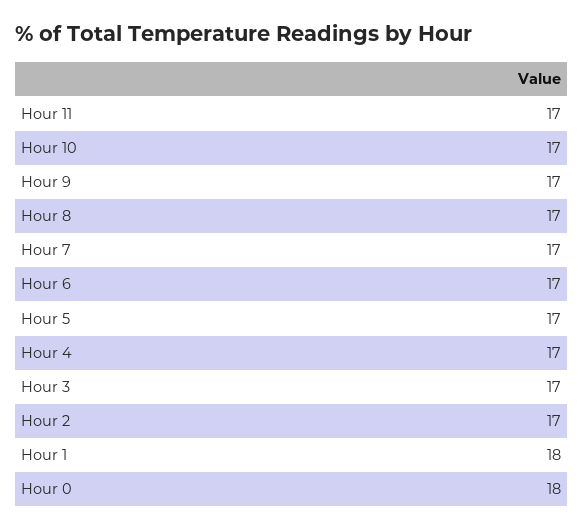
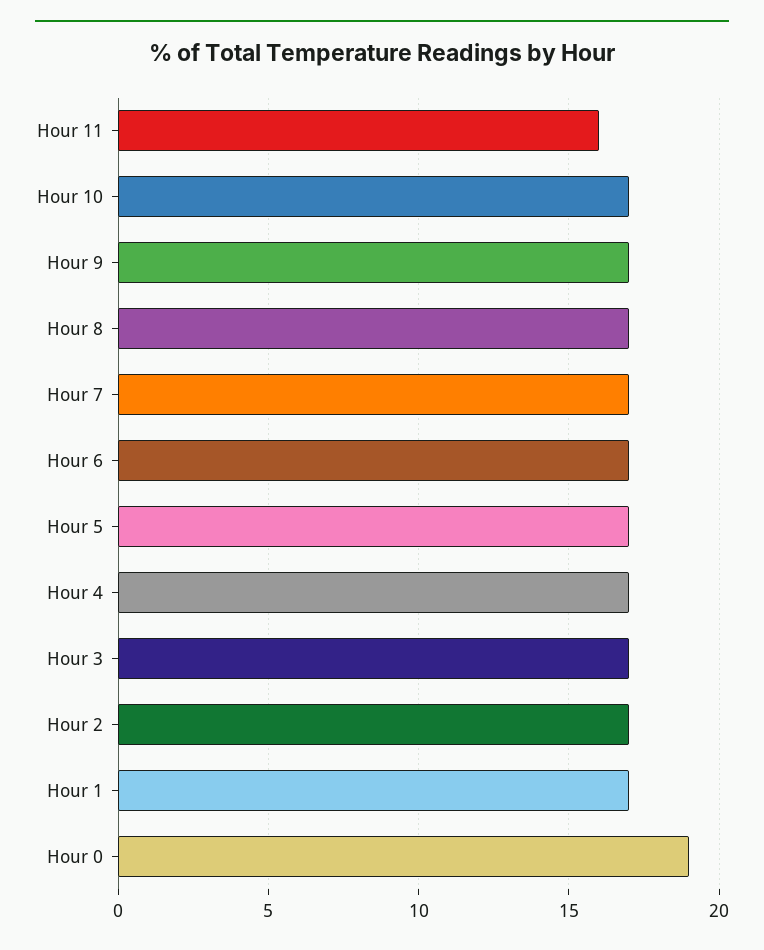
  {
-   "Hour 11": 17,
+   "Hour 11": 16,
    "Hour 10": 17,
    "Hour 9": 17,
    "Hour 8": 17,
    "Hour 7": 17,
    "Hour 6": 17,
    "Hour 5": 17,
    "Hour 4": 17,
    "Hour 3": 17,
    "Hour 2": 17,
-   "Hour 1": 18,
+   "Hour 1": 17,
-   "Hour 0": 18
+   "Hour 0": 19
  }

